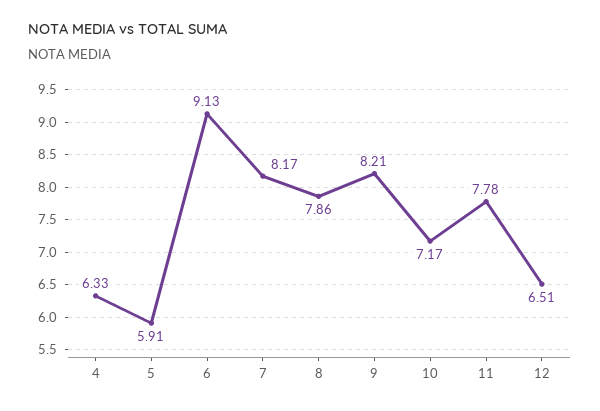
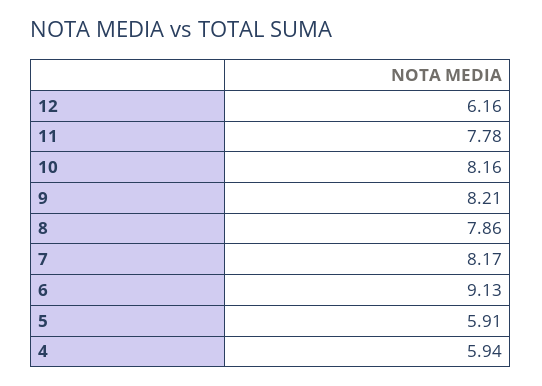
  {
-   "4": 6.33,
+   "4": 5.94,
    "5": 5.91,
    "6": 9.13,
    "7": 8.17,
    "8": 7.86,
    "9": 8.21,
-   "10": 7.17,
+   "10": 8.16,
    "11": 7.78,
-   "12": 6.51
+   "12": 6.16
  }

